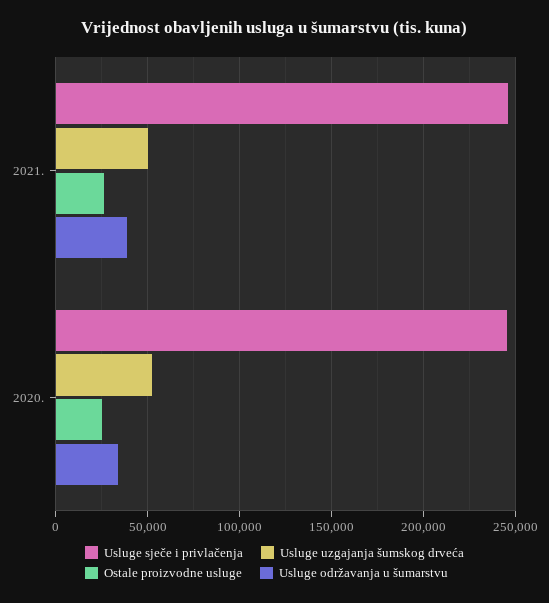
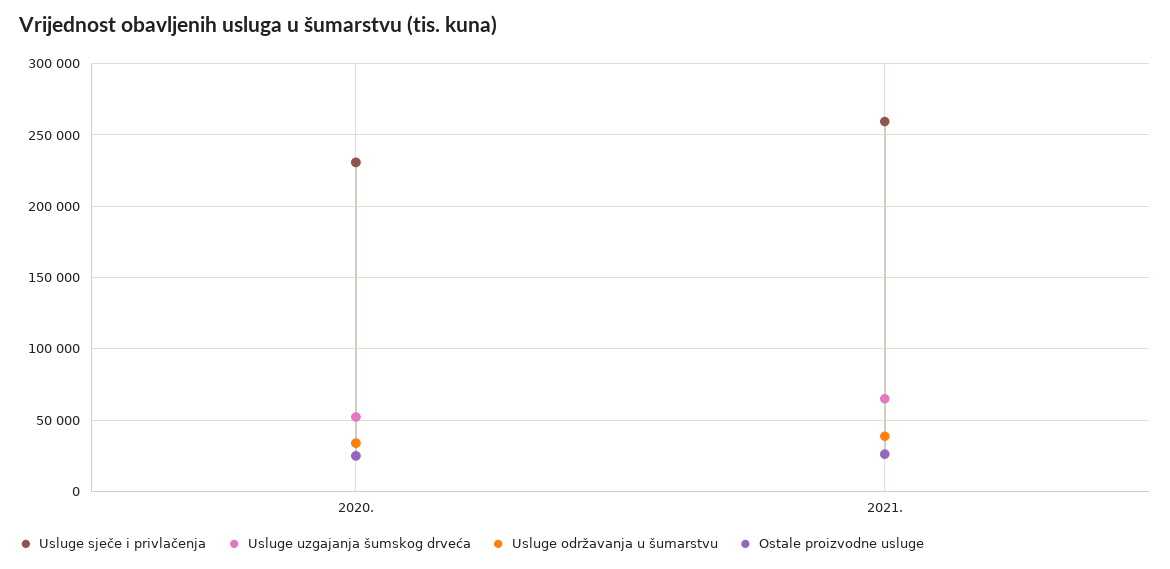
  {
    "Usluge sječe i privlačenja": {
-     "2021.": 245000,
+     "2021.": 260000,
-     "2020.": 245000
+     "2020.": 230000
    },
    "Usluge uzgajanja šumskog drveća": {
-     "2021.": 50000,
+     "2021.": 65000,
      "2020.": 50000
    },
    "Ostale proizvodne usluge": {
      "2021.": 25000,
      "2020.": 25000
    },
    "Usluge održavanja u šumarstvu": {
      "2021.": 40000,
      "2020.": 35000
    }
  }

